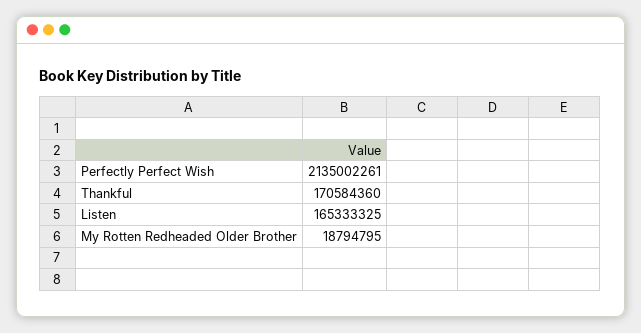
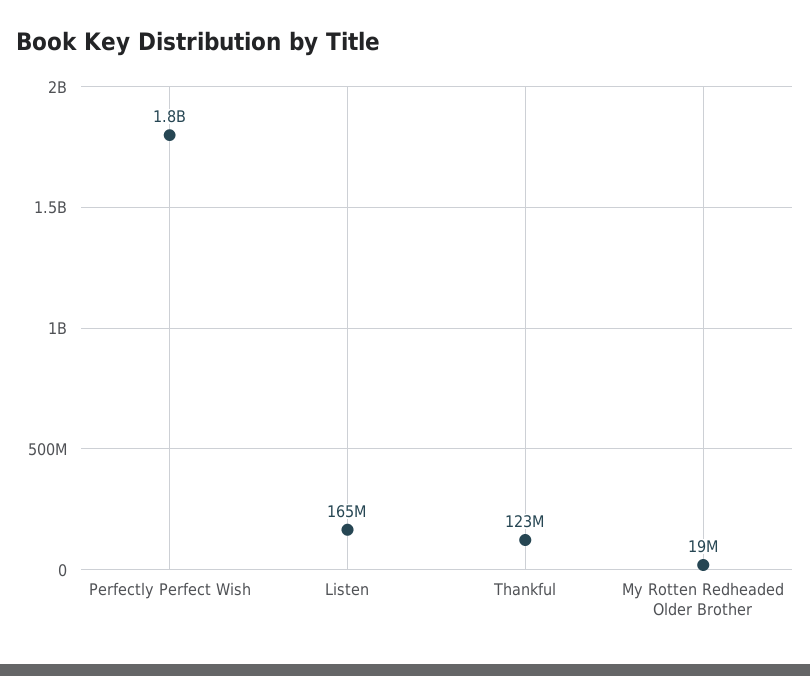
  {
-   "Perfectly Perfect Wish": 2135002261,
+   "Perfectly Perfect Wish": 1800000000,
-   "Thankful": 170584360,
+   "Thankful": 123000000,
    "Listen": 165333325,
    "My Rotten Redheaded Older Brother": 18794795
  }

